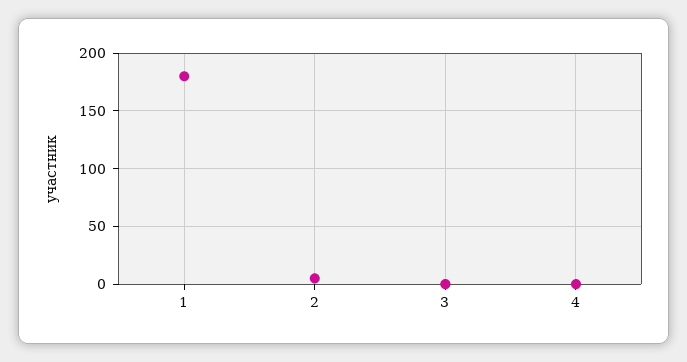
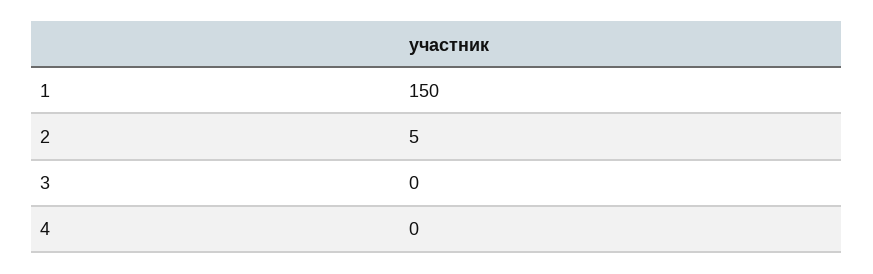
  {
-   "1": 180,
+   "1": 150,
    "2": 5,
    "3": 0,
    "4": 0
  }

